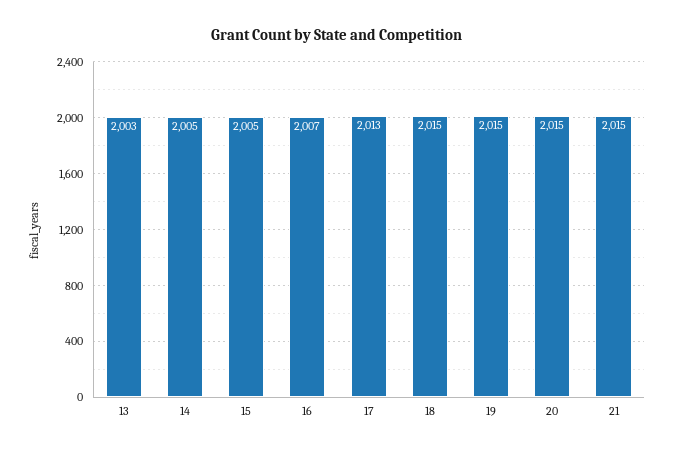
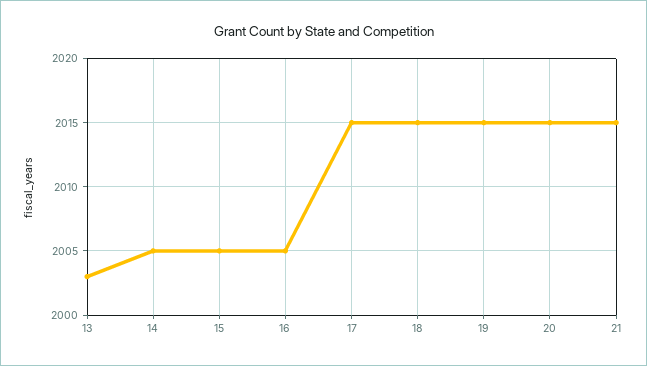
  {
    "13": 2003,
    "14": 2005,
    "15": 2005,
-   "16": 2007,
+   "16": 2005,
-   "17": 2013,
+   "17": 2015,
    "18": 2015,
    "19": 2015,
    "20": 2015,
    "21": 2015
  }

